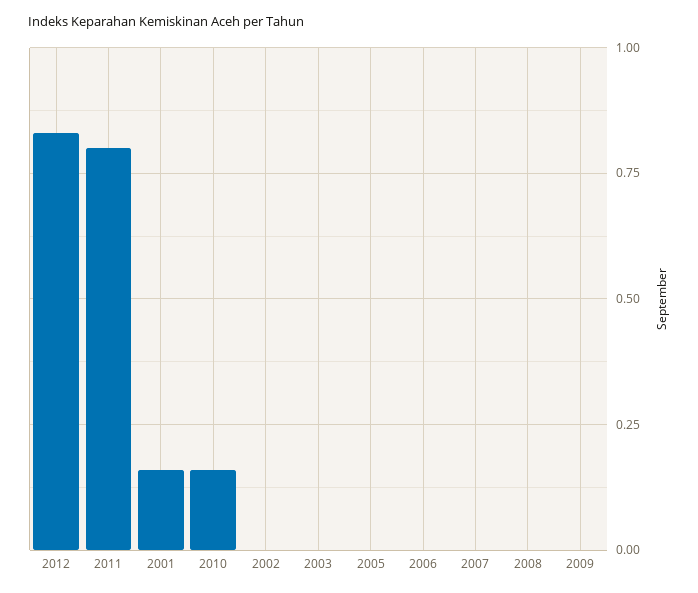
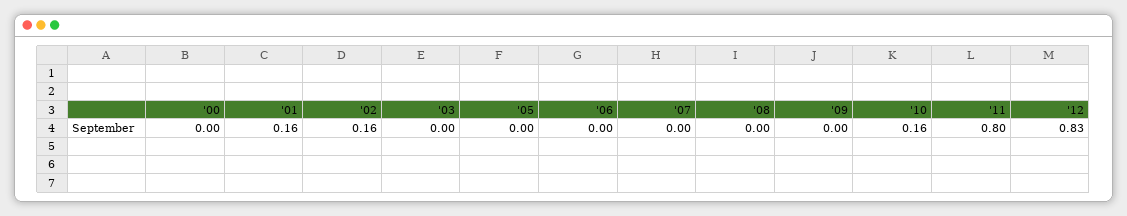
  {
    "2012": 0.83,
    "2011": 0.8,
    "2001": 0.16,
    "2010": 0.16,
-   "2002": 0,
+   "2002": 0.16,
    "2003": 0,
    "2005": 0,
    "2006": 0,
    "2007": 0,
    "2008": 0,
-   "2009": 0
+   "2009": 0,
+   "'00": 0
  }

